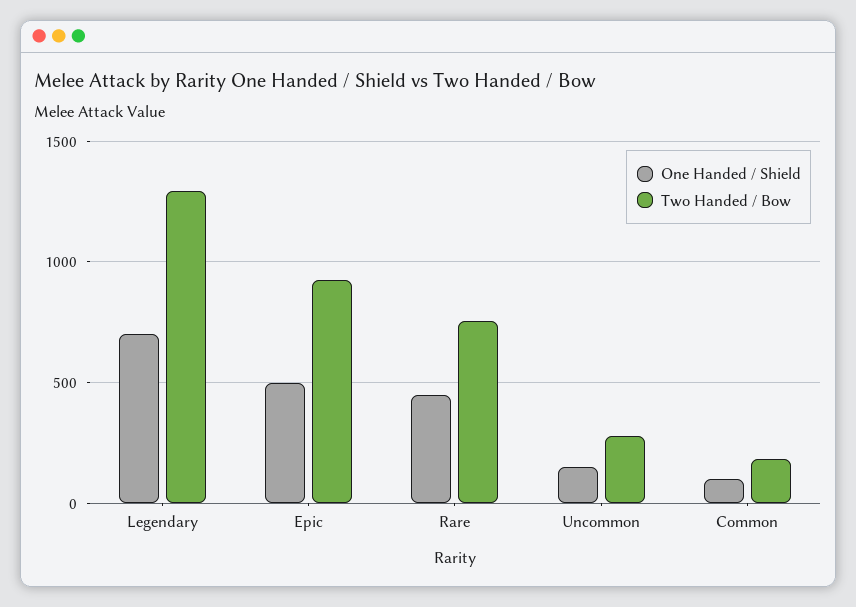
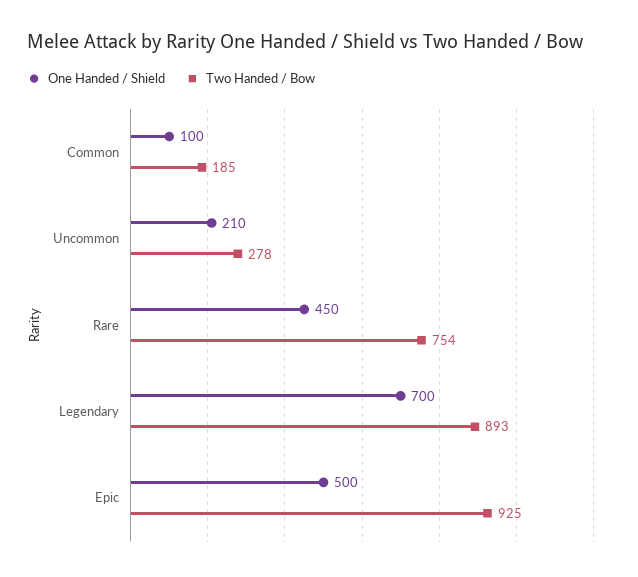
  {
    "One Handed / Shield": {
      "Legendary": 700,
      "Epic": 500,
      "Rare": 450,
-     "Uncommon": 150,
+     "Uncommon": 210,
      "Common": 100
    },
    "Two Handed / Bow": {
-     "Legendary": 1300,
+     "Legendary": 893,
      "Epic": 925,
      "Rare": 754,
      "Uncommon": 278,
      "Common": 185
    }
  }

